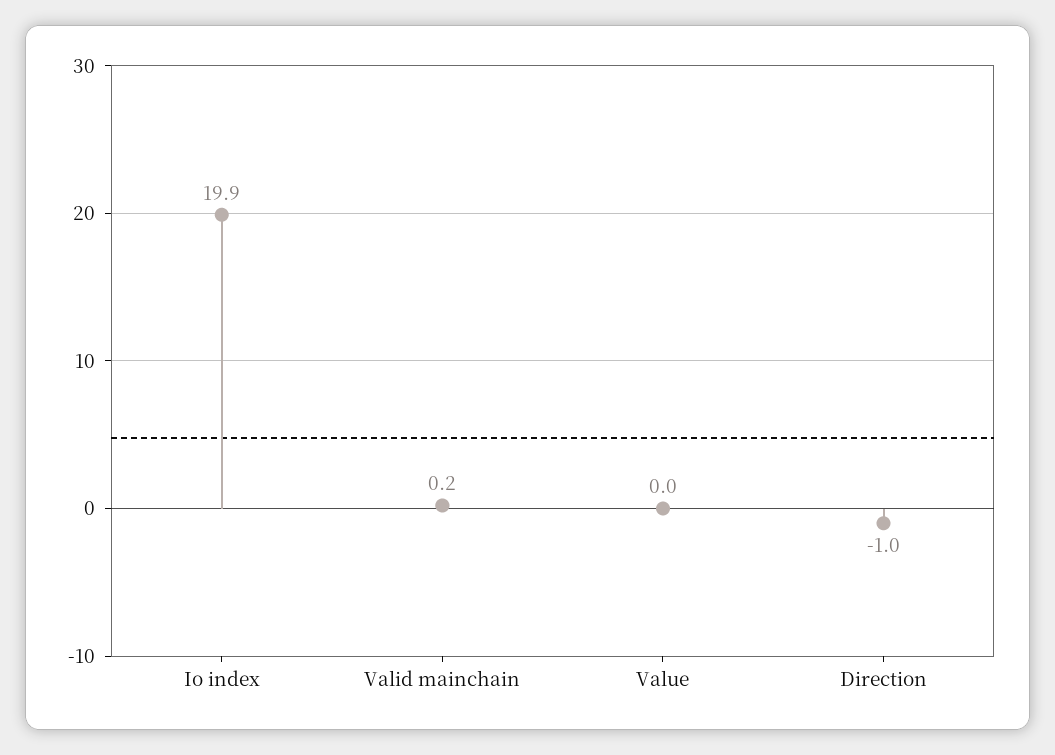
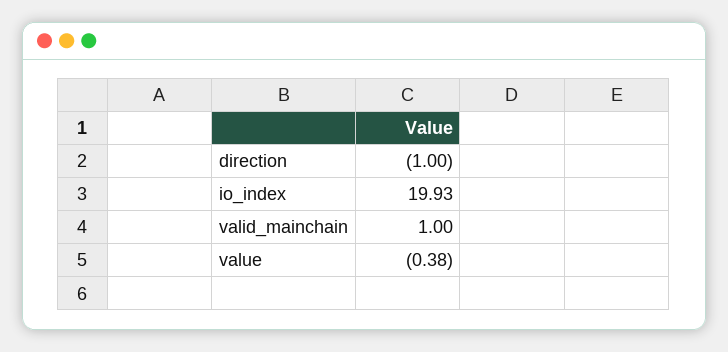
  {
    "Io index": 19.93,
-   "Valid mainchain": 0.2,
+   "Valid mainchain": 1,
-   "Value": 0,
+   "Value": -0.38,
    "Direction": -1
  }

